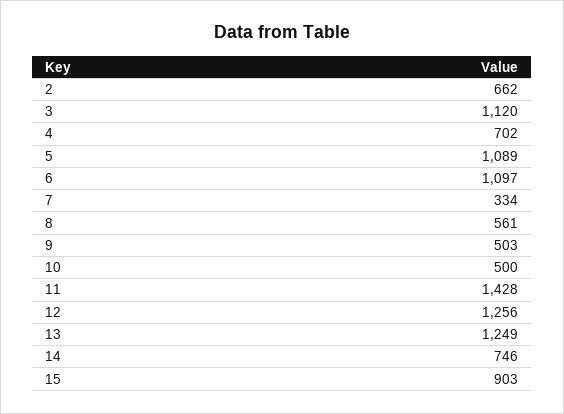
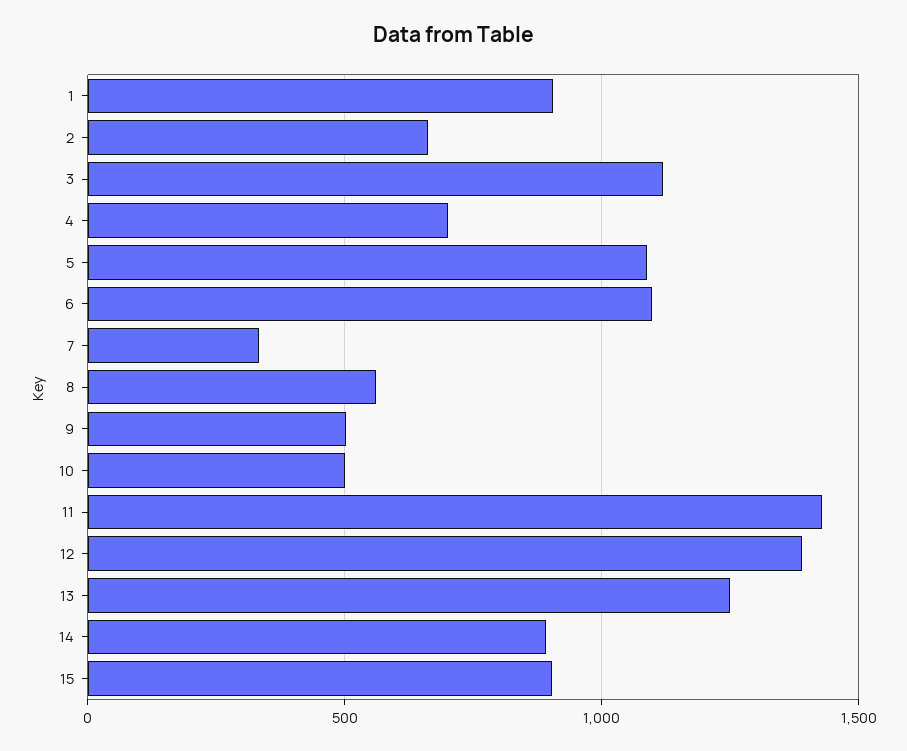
  {
    "2": 662,
    "3": 1120,
    "4": 702,
    "5": 1089,
    "6": 1097,
    "7": 334,
    "8": 561,
    "9": 503,
    "10": 500,
    "11": 1428,
-   "12": 1256,
+   "12": 1400,
    "13": 1249,
-   "14": 746,
+   "14": 900,
-   "15": 903
+   "15": 903,
+   "1": 900
  }

